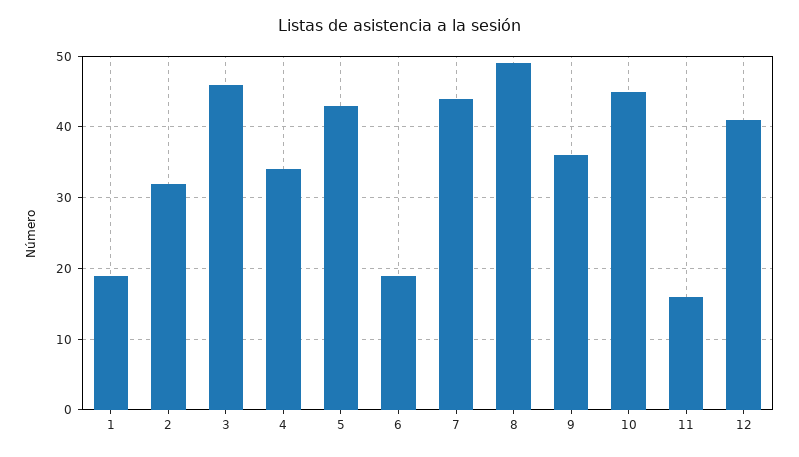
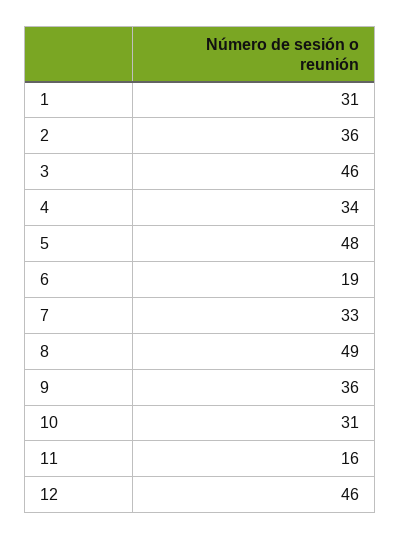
  {
-   "1": 19,
+   "1": 31,
-   "2": 32,
+   "2": 36,
    "3": 46,
    "4": 34,
-   "5": 43,
+   "5": 48,
    "6": 19,
-   "7": 44,
+   "7": 33,
    "8": 49,
    "9": 36,
-   "10": 45,
+   "10": 31,
    "11": 16,
-   "12": 41
+   "12": 46
  }

